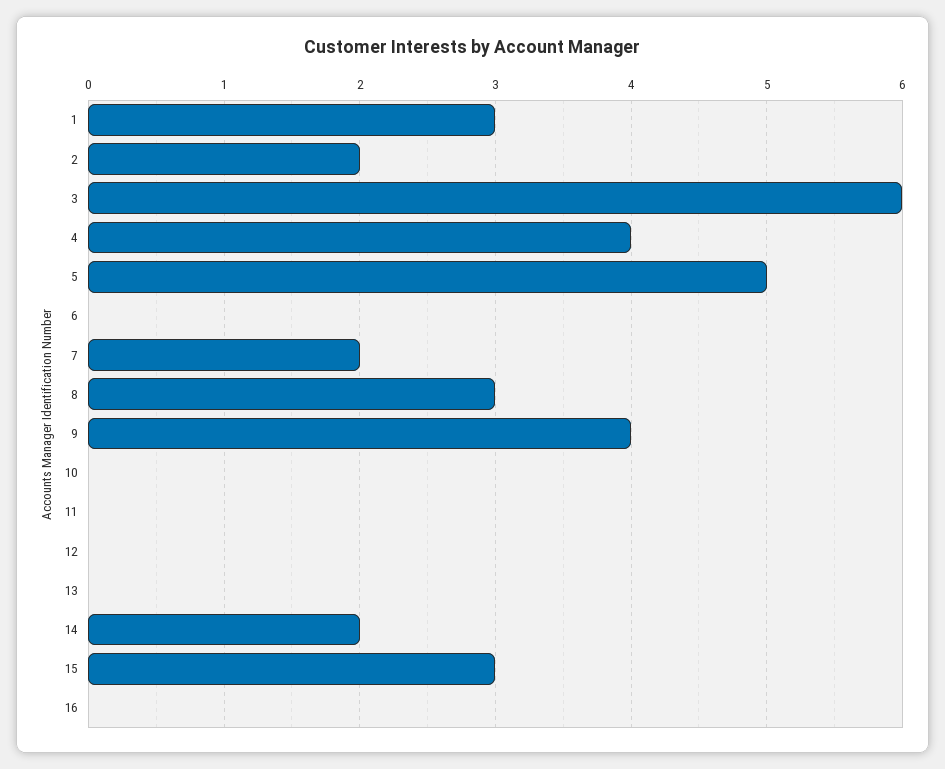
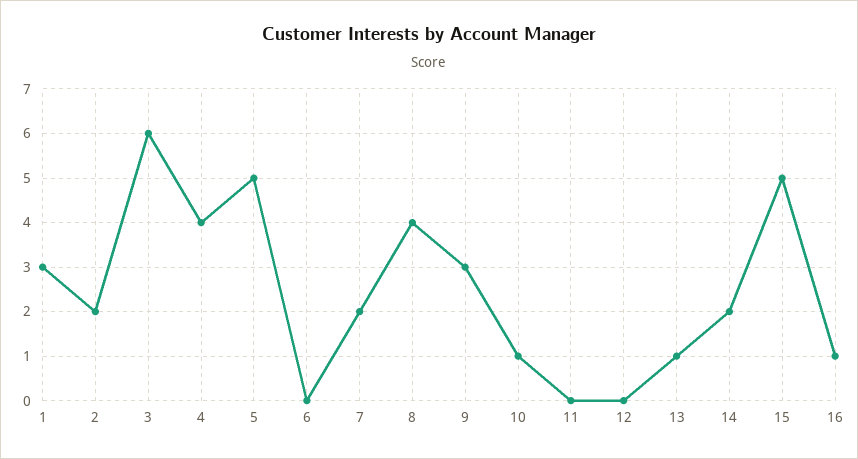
  {
    "1": 3,
    "2": 2,
    "3": 6,
    "4": 4,
    "5": 5,
    "6": 0,
    "7": 2,
-   "8": 3,
+   "8": 4,
-   "9": 4,
+   "9": 3,
-   "10": 0,
+   "10": 1,
    "11": 0,
    "12": 0,
-   "13": 0,
+   "13": 1,
    "14": 2,
-   "15": 3,
+   "15": 5,
-   "16": 0
+   "16": 1
  }

